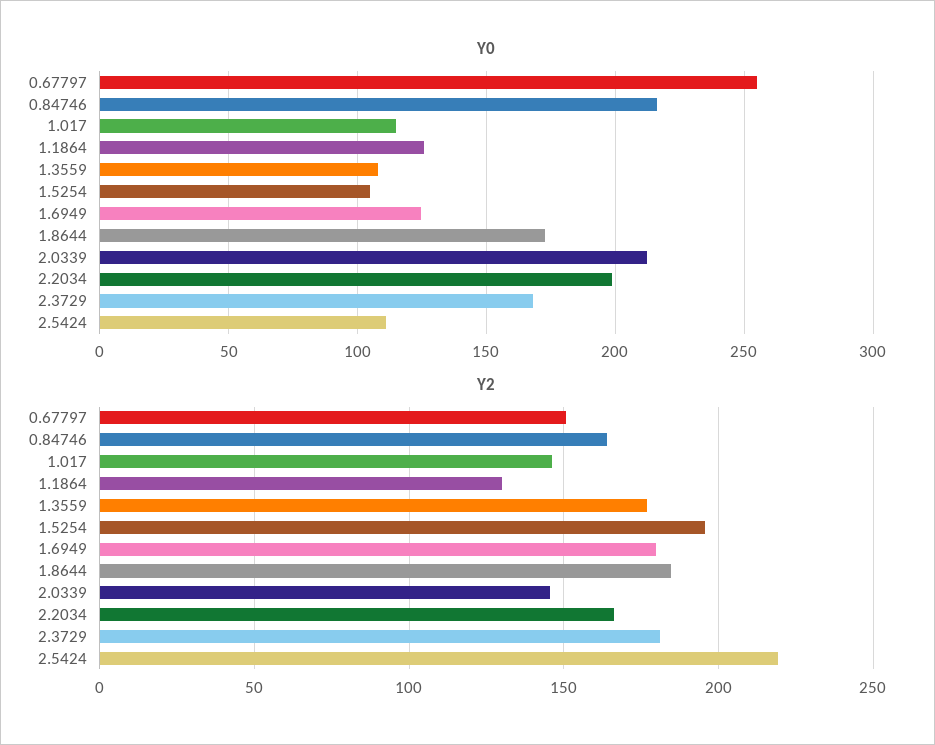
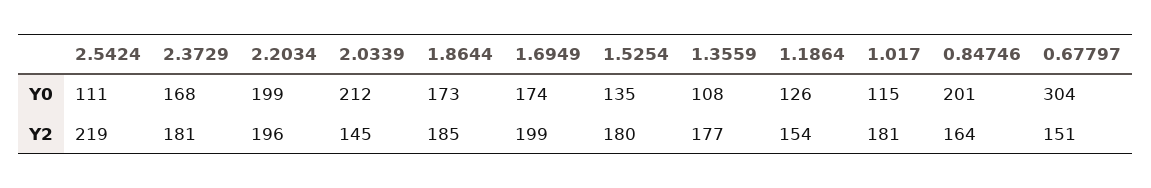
  {
    "Y0": {
-     "0.67797": 255,
+     "0.67797": 304,
-     "0.84746": 215,
+     "0.84746": 201,
      "1.017": 115,
      "1.1864": 126,
      "1.3559": 108,
-     "1.5254": 105,
+     "1.5254": 135,
-     "1.6949": 125,
+     "1.6949": 174,
      "1.8644": 173,
      "2.0339": 212,
      "2.2034": 199,
      "2.3729": 168,
      "2.5424": 111
    },
    "Y2": {
      "0.67797": 151,
      "0.84746": 164,
-     "1.017": 145,
+     "1.017": 181,
-     "1.1864": 130,
+     "1.1864": 154,
      "1.3559": 177,
-     "1.5254": 195,
+     "1.5254": 180,
-     "1.6949": 180,
+     "1.6949": 199,
      "1.8644": 185,
      "2.0339": 145,
-     "2.2034": 165,
+     "2.2034": 196,
      "2.3729": 181,
      "2.5424": 219
    }
  }

